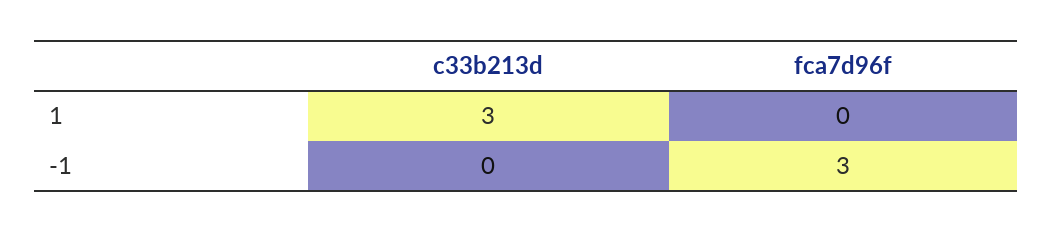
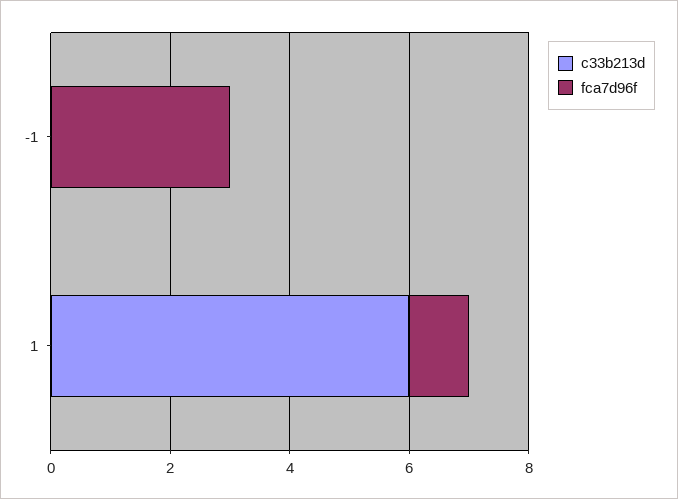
  {
    "c33b213d": {
-     "1": 3,
+     "1": 6,
      "-1": 0
    },
    "fca7d96f": {
-     "1": 0,
+     "1": 1,
      "-1": 3
    }
  }

